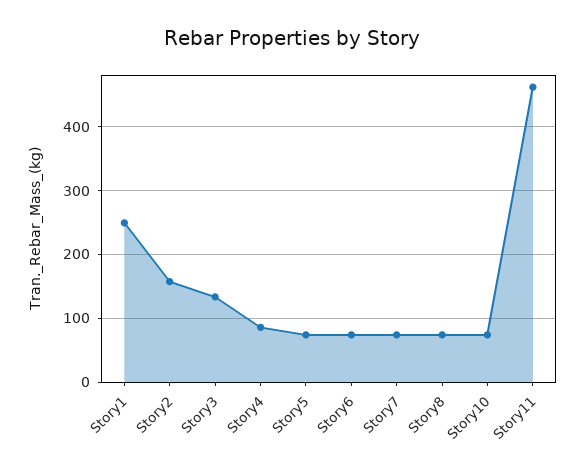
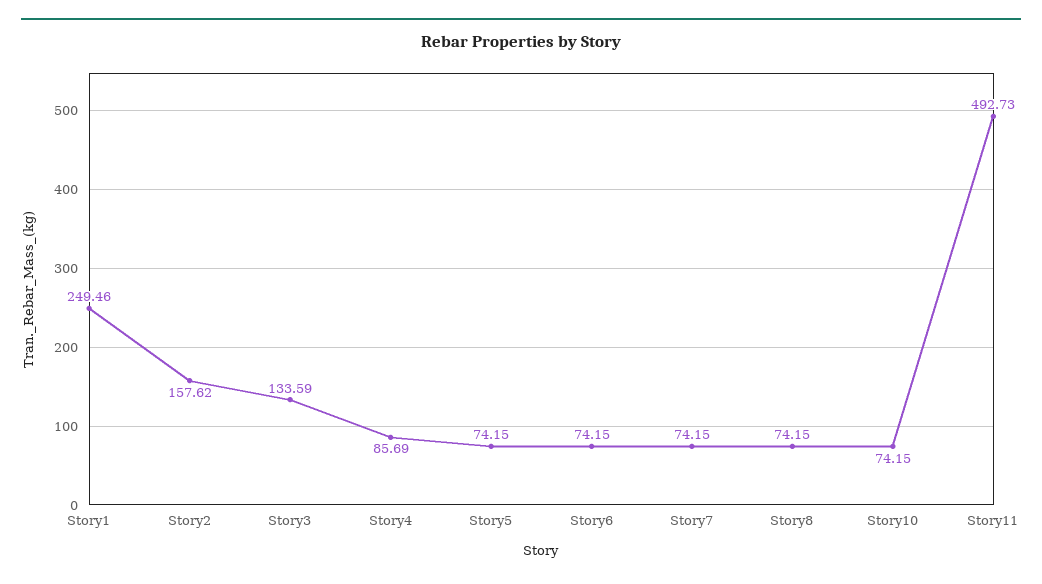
  {
    "Story1": 249.46,
    "Story2": 157.62,
    "Story3": 133.59,
    "Story4": 85.69,
    "Story5": 74.15,
    "Story6": 74.15,
    "Story7": 74.15,
    "Story8": 74.15,
    "Story10": 74.15,
-   "Story11": 460
+   "Story11": 492.73
  }

